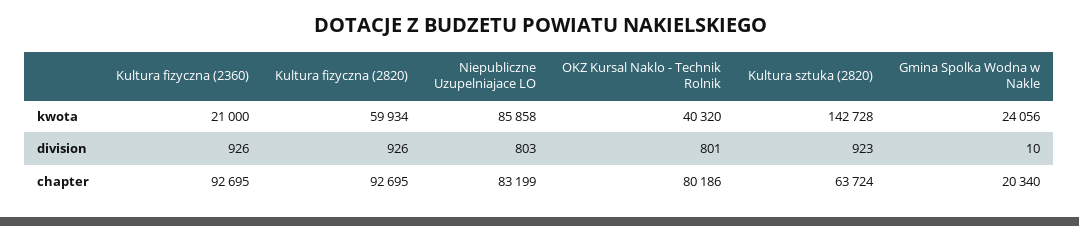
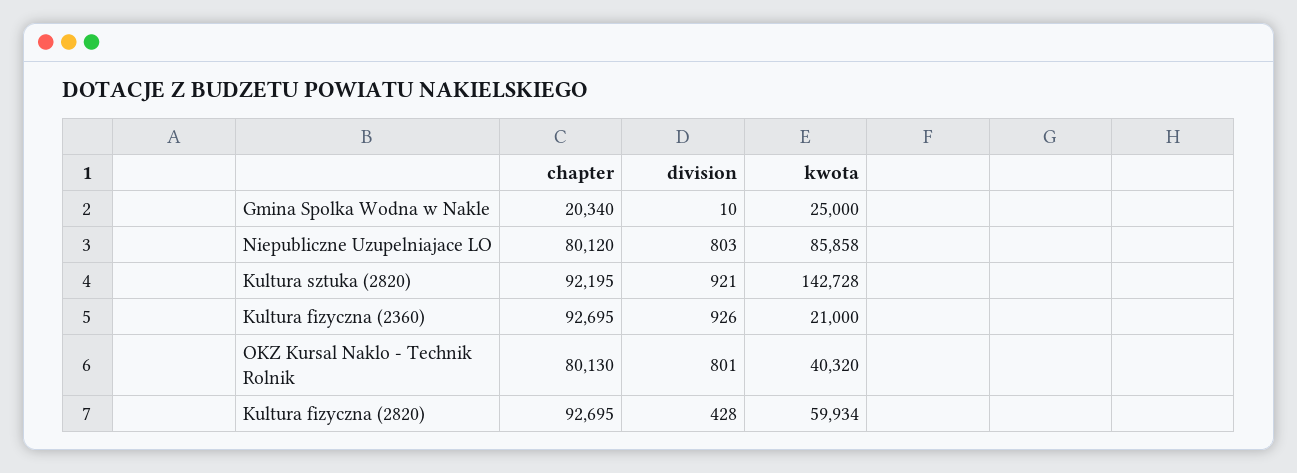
  {
    "Kultura fizyczna (2360)": {
      "kwota": 21000,
      "division": 926,
      "chapter": 92695
    },
    "Kultura fizyczna (2820)": {
      "kwota": 59934,
-     "division": 926,
+     "division": 428,
      "chapter": 92695
    },
    "Niepubliczne Uzupelniajace LO": {
      "kwota": 85858,
      "division": 803,
-     "chapter": 83199
+     "chapter": 80120
    },
    "OKZ Kursal Naklo - Technik Rolnik": {
      "kwota": 40320,
      "division": 801,
-     "chapter": 80186
+     "chapter": 80130
    },
    "Kultura sztuka (2820)": {
      "kwota": 142728,
-     "division": 923,
+     "division": 921,
-     "chapter": 63724
+     "chapter": 92195
    },
    "Gmina Spolka Wodna w Nakle": {
-     "kwota": 24056,
+     "kwota": 25000,
      "division": 10,
      "chapter": 20340
    }
  }

